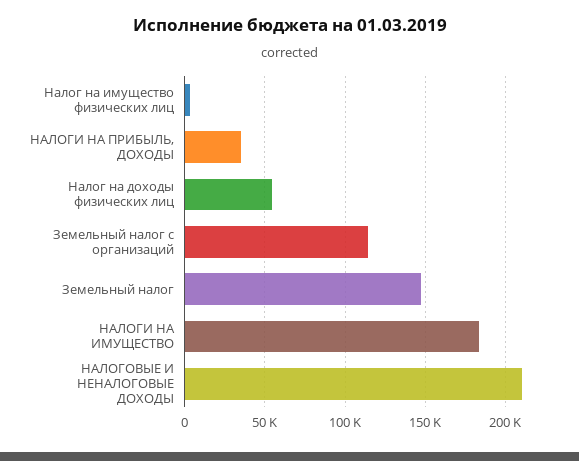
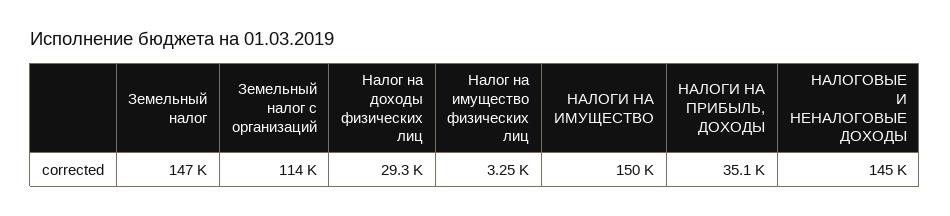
  {
    "Налог на имущество физических лиц": 3250,
    "НАЛОГИ НА ПРИБЫЛЬ, ДОХОДЫ": 35100,
-   "Налог на доходы физических лиц": 55000,
+   "Налог на доходы физических лиц": 29300,
    "Земельный налог с организаций": 114000,
    "Земельный налог": 147000,
-   "НАЛОГИ НА ИМУЩЕСТВО": 185000,
+   "НАЛОГИ НА ИМУЩЕСТВО": 150000,
-   "НАЛОГОВЫЕ И НЕНАЛОГОВЫЕ ДОХОДЫ": 210000
+   "НАЛОГОВЫЕ И НЕНАЛОГОВЫЕ ДОХОДЫ": 145000
  }

